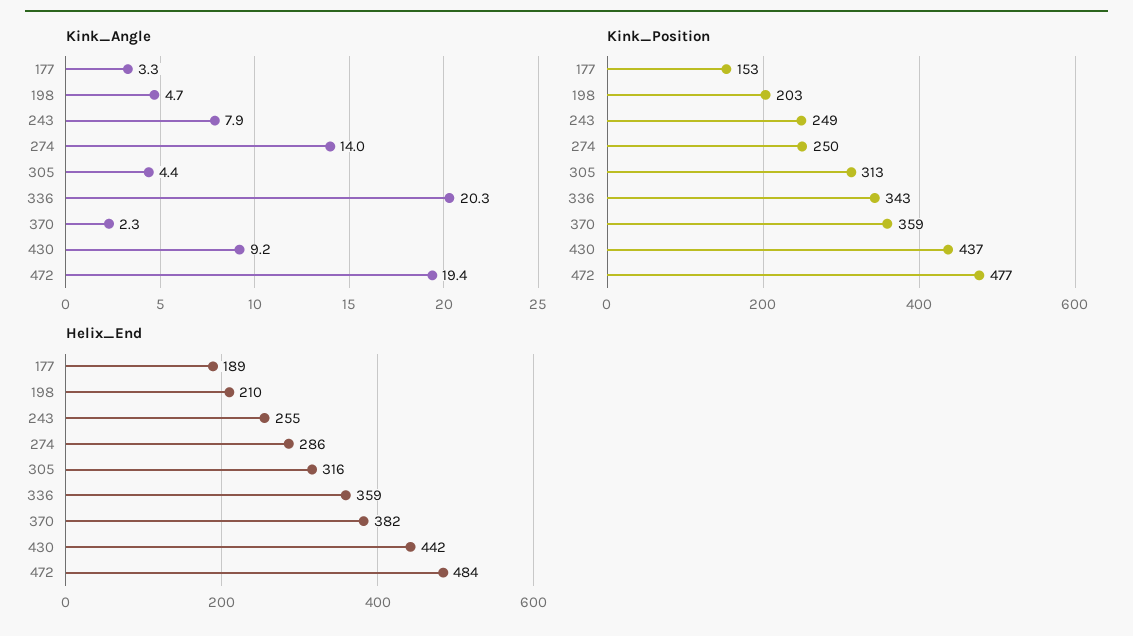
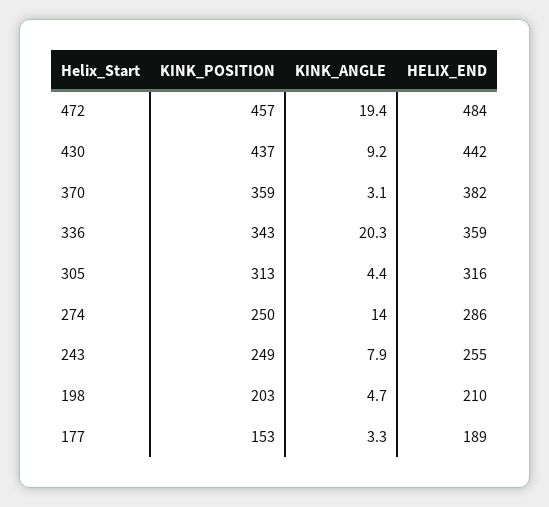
  {
    "Kink_Angle": {
      "177": 3.3,
      "198": 4.7,
      "243": 7.9,
      "274": 14,
      "305": 4.4,
      "336": 20.3,
-     "370": 2.3,
+     "370": 3.1,
      "430": 9.2,
      "472": 19.4
    },
    "Kink_Position": {
      "177": 153,
      "198": 203,
      "243": 249,
      "274": 250,
      "305": 313,
      "336": 343,
      "370": 359,
      "430": 437,
-     "472": 477
+     "472": 457
    },
    "Helix_End": {
      "177": 189,
      "198": 210,
      "243": 255,
      "274": 286,
      "305": 316,
      "336": 359,
      "370": 382,
      "430": 442,
      "472": 484
    }
  }

